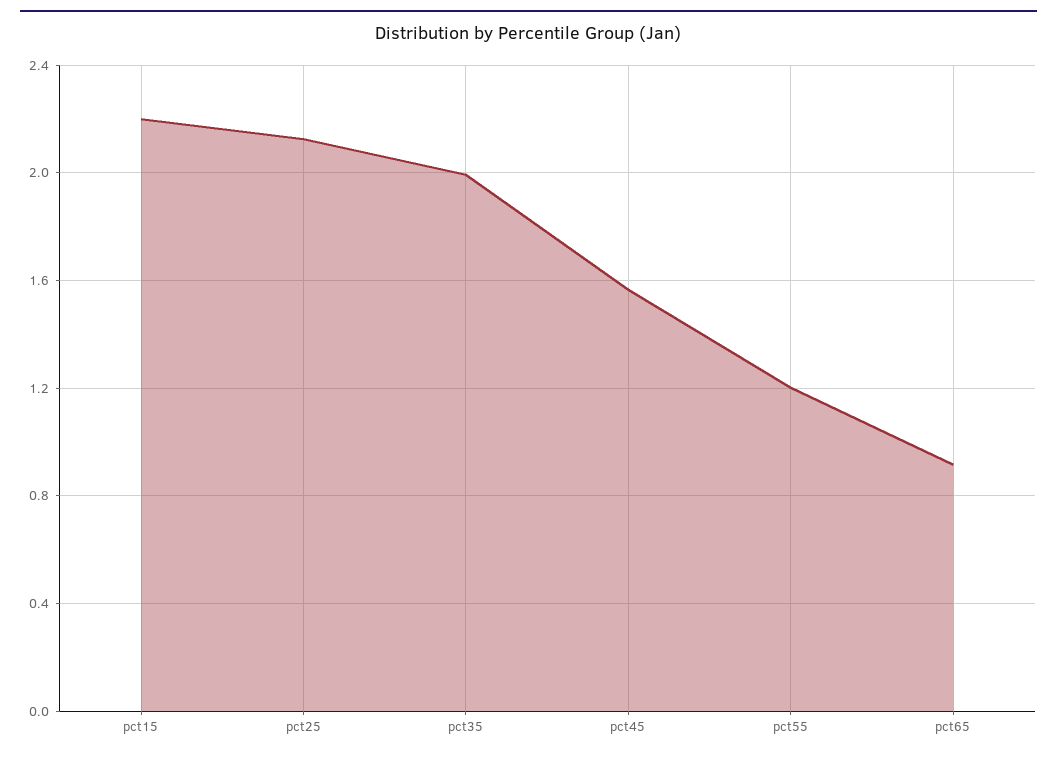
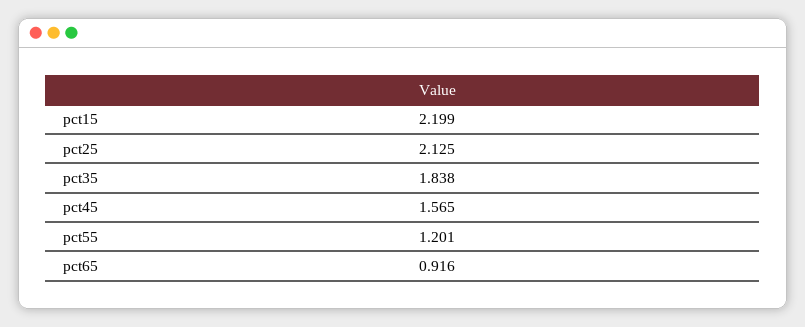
  {
    "pct15": 2.199,
    "pct25": 2.125,
-   "pct35": 2,
+   "pct35": 1.838,
    "pct45": 1.565,
    "pct55": 1.201,
    "pct65": 0.916
  }

